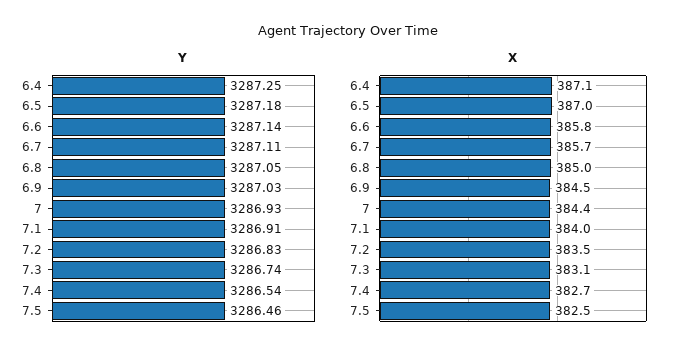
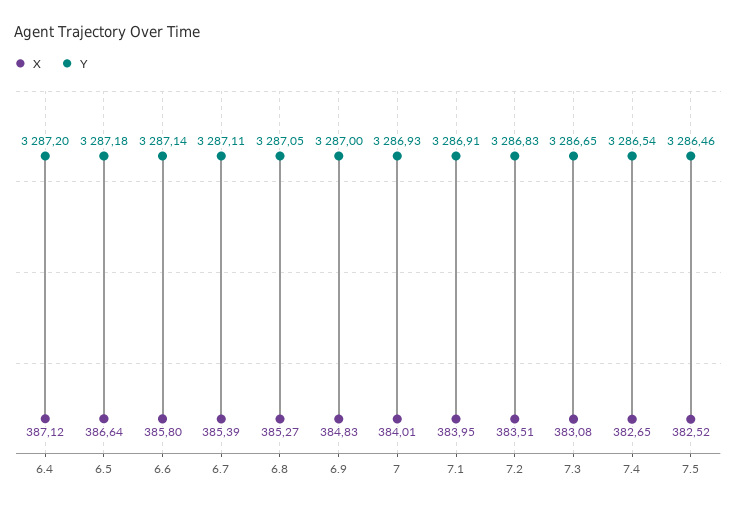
  {
    "Y": {
-     "6.4": 3287.25,
+     "6.4": 3287.2,
      "6.5": 3287.18,
      "6.6": 3287.14,
      "6.7": 3287.11,
      "6.8": 3287.05,
-     "6.9": 3287.03,
+     "6.9": 3287,
      "7": 3286.93,
      "7.1": 3286.91,
      "7.2": 3286.83,
-     "7.3": 3286.74,
+     "7.3": 3286.65,
      "7.4": 3286.54,
      "7.5": 3286.46
    },
    "X": {
      "6.4": 387.12,
-     "6.5": 387,
+     "6.5": 386.64,
      "6.6": 385.8,
-     "6.7": 385.7,
+     "6.7": 385.39,
-     "6.8": 385,
+     "6.8": 385.27,
-     "6.9": 384.5,
+     "6.9": 384.83,
-     "7": 384.4,
+     "7": 384.01,
      "7.1": 383.95,
      "7.2": 383.51,
      "7.3": 383.08,
      "7.4": 382.65,
      "7.5": 382.52
    }
  }

